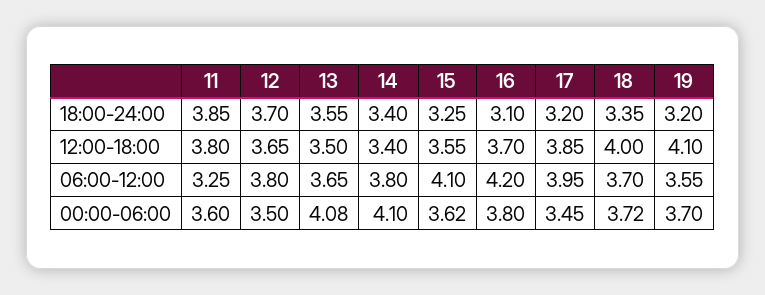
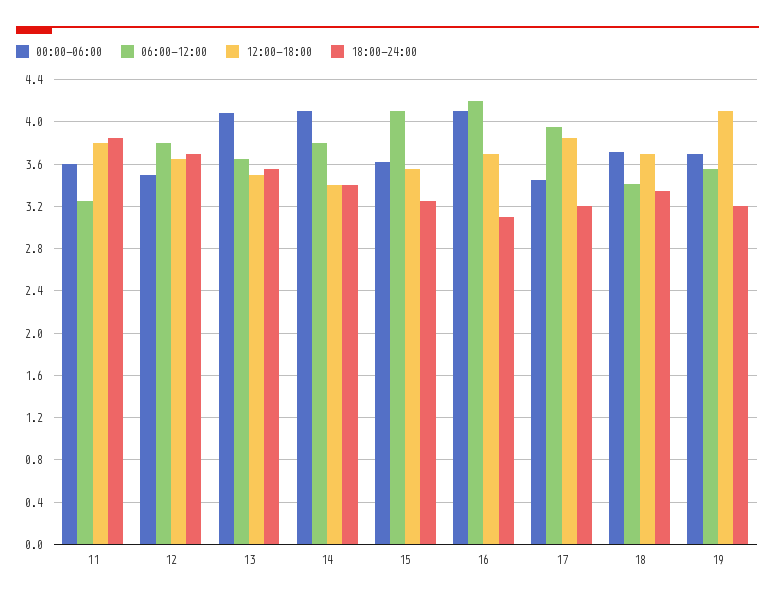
  {
    "18:00-24:00": {
      "11": 3.85,
      "12": 3.7,
      "13": 3.55,
      "14": 3.4,
      "15": 3.25,
      "16": 3.1,
      "17": 3.2,
      "18": 3.35,
      "19": 3.2
    },
    "12:00-18:00": {
      "11": 3.8,
      "12": 3.65,
      "13": 3.5,
      "14": 3.4,
      "15": 3.55,
      "16": 3.7,
      "17": 3.85,
-     "18": 4,
+     "18": 3.7,
      "19": 4.1
    },
    "06:00-12:00": {
      "11": 3.25,
      "12": 3.8,
      "13": 3.65,
      "14": 3.8,
      "15": 4.1,
      "16": 4.2,
      "17": 3.95,
-     "18": 3.7,
+     "18": 3.4,
      "19": 3.55
    },
    "00:00-06:00": {
      "11": 3.6,
      "12": 3.5,
      "13": 4.08,
      "14": 4.1,
      "15": 3.62,
-     "16": 3.8,
+     "16": 4.1,
      "17": 3.45,
      "18": 3.72,
      "19": 3.7
    }
  }

